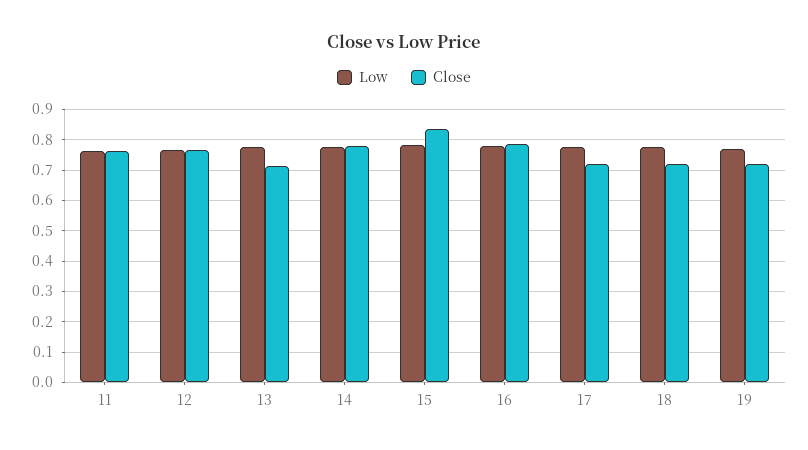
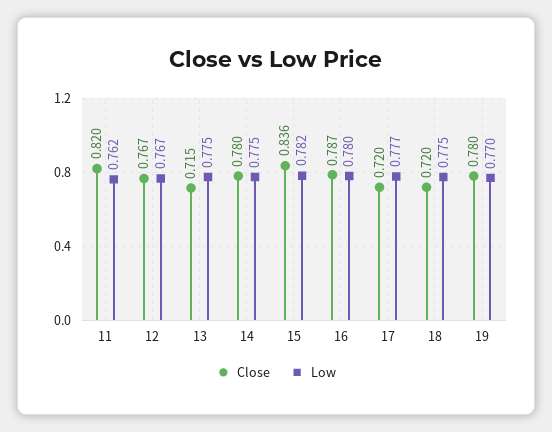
  {
    "Low": {
      "11": 0.762,
      "12": 0.767,
      "13": 0.775,
      "14": 0.775,
      "15": 0.782,
      "16": 0.78,
      "17": 0.777,
      "18": 0.775,
      "19": 0.77
    },
    "Close": {
-     "11": 0.76,
+     "11": 0.82,
      "12": 0.767,
      "13": 0.715,
      "14": 0.78,
      "15": 0.836,
      "16": 0.787,
      "17": 0.72,
      "18": 0.72,
-     "19": 0.72
+     "19": 0.78
    }
  }

